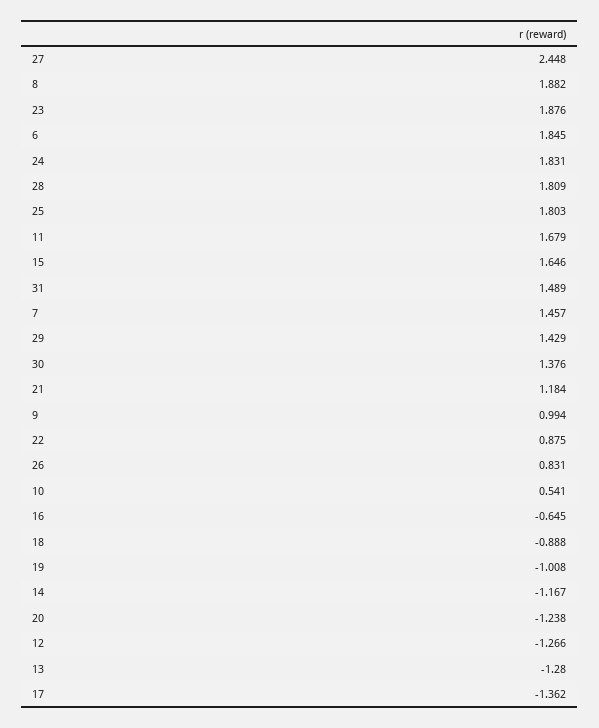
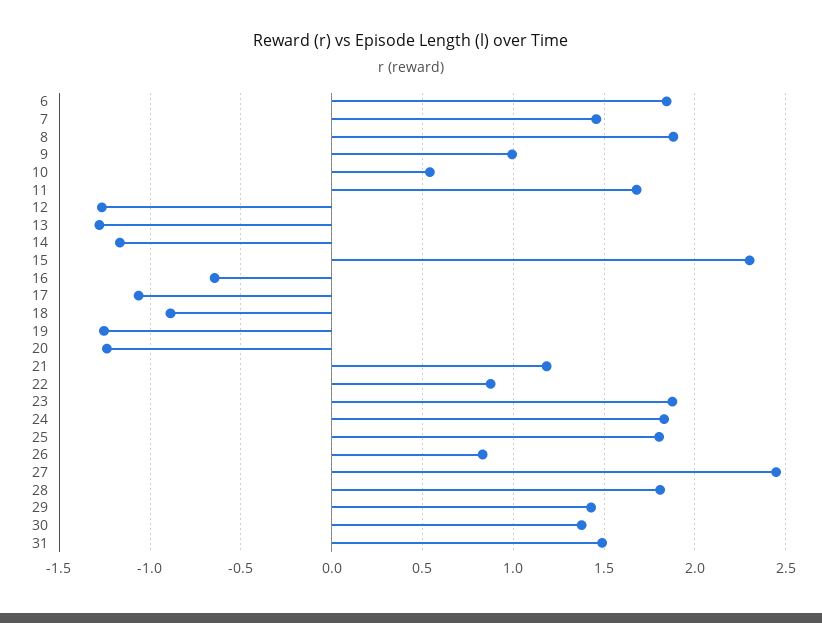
  {
    "27": 2.448,
    "8": 1.882,
    "23": 1.876,
    "6": 1.845,
    "24": 1.831,
    "28": 1.809,
    "25": 1.803,
    "11": 1.679,
-   "15": 1.646,
+   "15": 2.3,
    "31": 1.489,
    "7": 1.457,
    "29": 1.429,
    "30": 1.376,
    "21": 1.184,
    "9": 0.994,
    "22": 0.875,
    "26": 0.831,
    "10": 0.541,
    "16": -0.645,
    "18": -0.888,
-   "19": -1.008,
+   "19": -1.25,
    "14": -1.167,
    "20": -1.238,
    "12": -1.266,
    "13": -1.28,
-   "17": -1.362
+   "17": -1.05
  }

